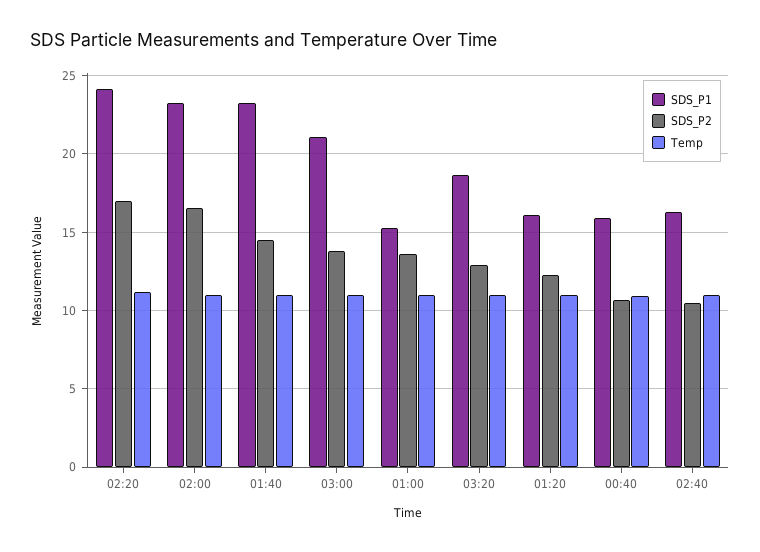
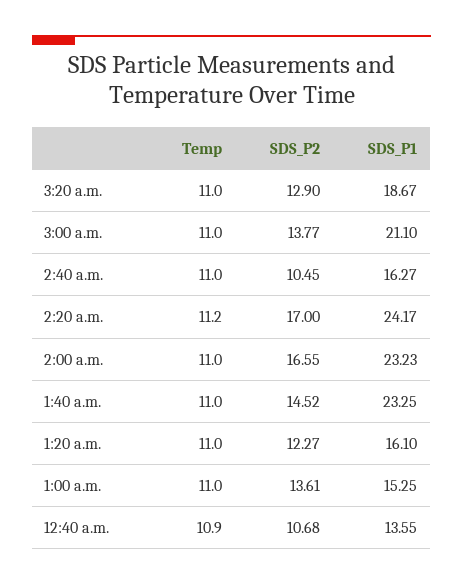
  {
    "SDS_P1": {
      "02:20": 24.17,
      "02:00": 23.23,
      "01:40": 23.25,
      "03:00": 21.1,
      "01:00": 15.25,
      "03:20": 18.67,
      "01:20": 16.1,
-     "00:40": 16,
+     "00:40": 13.55,
      "02:40": 16.27
    },
    "SDS_P2": {
      "02:20": 17,
      "02:00": 16.55,
      "01:40": 14.52,
      "03:00": 13.77,
      "01:00": 13.61,
      "03:20": 12.9,
      "01:20": 12.27,
      "00:40": 10.68,
      "02:40": 10.45
    },
    "Temp": {
      "02:20": 11.2,
      "02:00": 11,
      "01:40": 11,
      "03:00": 11,
      "01:00": 11,
      "03:20": 11,
      "01:20": 11,
      "00:40": 10.9,
      "02:40": 11
    }
  }

